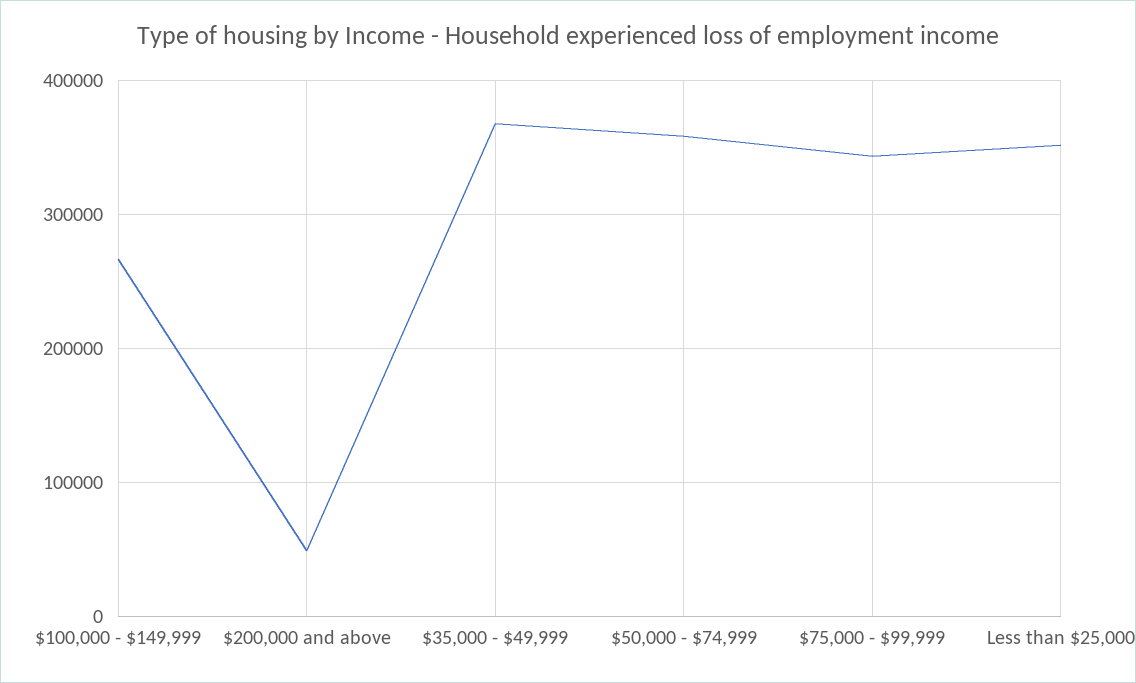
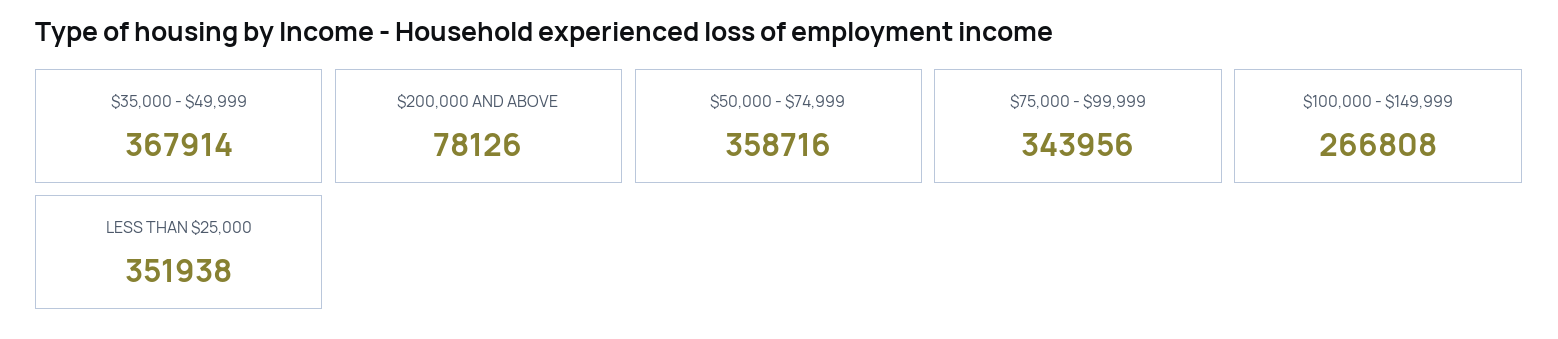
  {
    "$100,000 - $149,999": 266808,
-   "$200,000 and above": 50000,
+   "$200,000 and above": 78126,
    "$35,000 - $49,999": 367914,
    "$50,000 - $74,999": 358716,
    "$75,000 - $99,999": 343956,
    "Less than $25,000": 351938
  }

